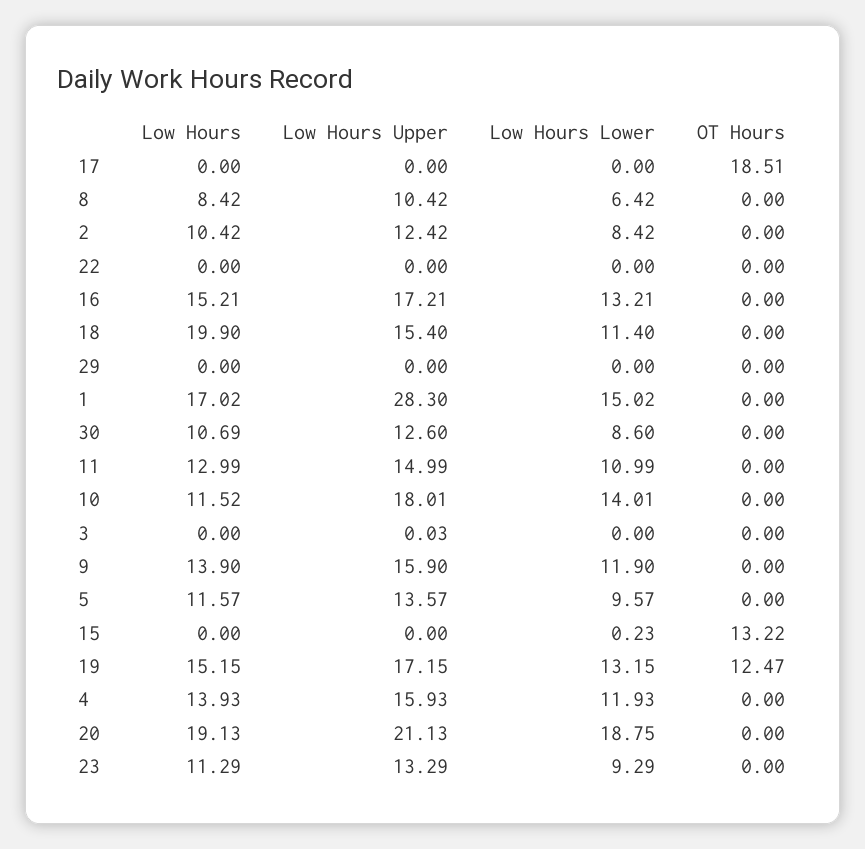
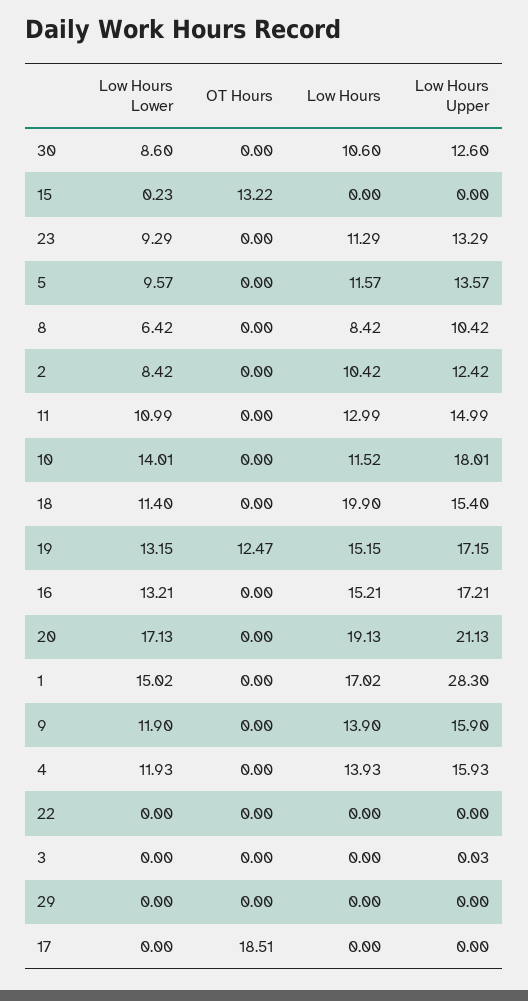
  {
    "Low Hours": {
      "17": 0,
      "8": 8.42,
      "2": 10.42,
      "22": 0,
      "16": 15.21,
      "18": 19.9,
      "29": 0,
      "1": 17.02,
-     "30": 10.69,
+     "30": 10.6,
      "11": 12.99,
      "10": 11.52,
      "3": 0,
      "9": 13.9,
      "5": 11.57,
      "15": 0,
      "19": 15.15,
      "4": 13.93,
      "20": 19.13,
      "23": 11.29
    },
    "Low Hours Upper": {
      "17": 0,
      "8": 10.42,
      "2": 12.42,
      "22": 0,
      "16": 17.21,
      "18": 15.4,
      "29": 0,
      "1": 28.3,
      "30": 12.6,
      "11": 14.99,
      "10": 18.01,
      "3": 0.03,
      "9": 15.9,
      "5": 13.57,
      "15": 0,
      "19": 17.15,
      "4": 15.93,
      "20": 21.13,
      "23": 13.29
    },
    "Low Hours Lower": {
      "17": 0,
      "8": 6.42,
      "2": 8.42,
      "22": 0,
      "16": 13.21,
      "18": 11.4,
      "29": 0,
      "1": 15.02,
      "30": 8.6,
      "11": 10.99,
      "10": 14.01,
      "3": 0,
      "9": 11.9,
      "5": 9.57,
      "15": 0.23,
      "19": 13.15,
      "4": 11.93,
-     "20": 18.75,
+     "20": 17.13,
      "23": 9.29
    },
    "OT Hours": {
      "17": 18.51,
      "8": 0,
      "2": 0,
      "22": 0,
      "16": 0,
      "18": 0,
      "29": 0,
      "1": 0,
      "30": 0,
      "11": 0,
      "10": 0,
      "3": 0,
      "9": 0,
      "5": 0,
      "15": 13.22,
      "19": 12.47,
      "4": 0,
      "20": 0,
      "23": 0
    }
  }

